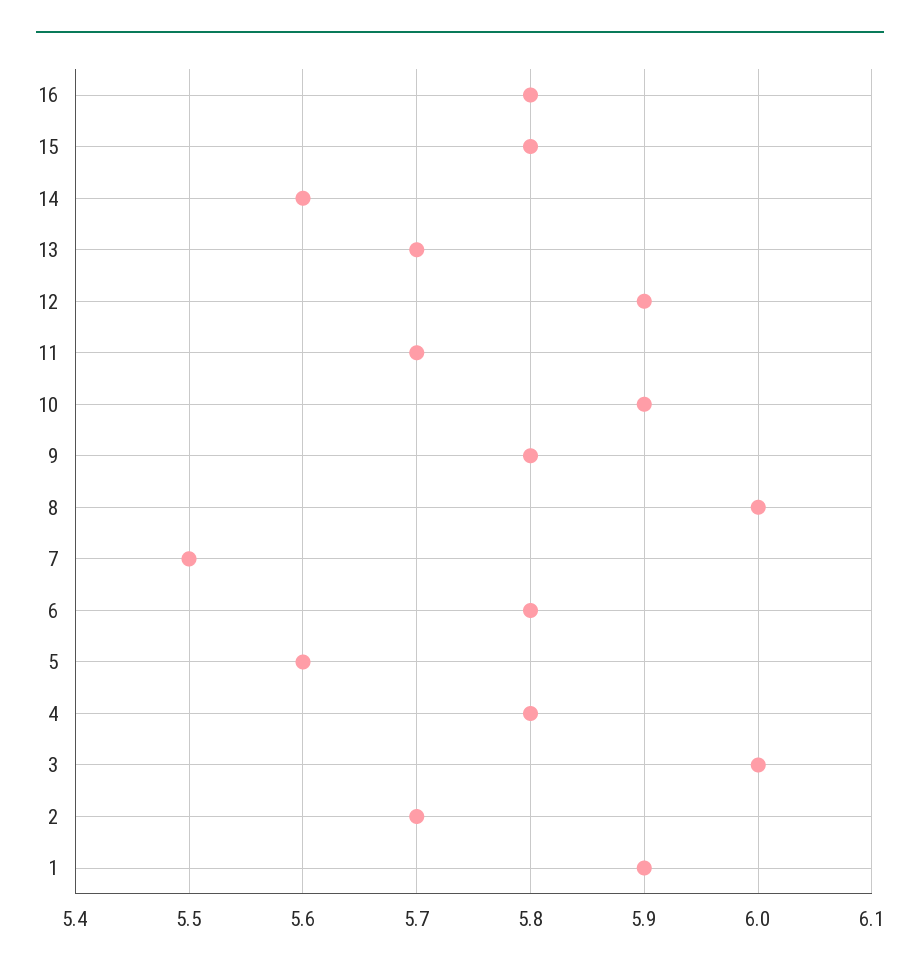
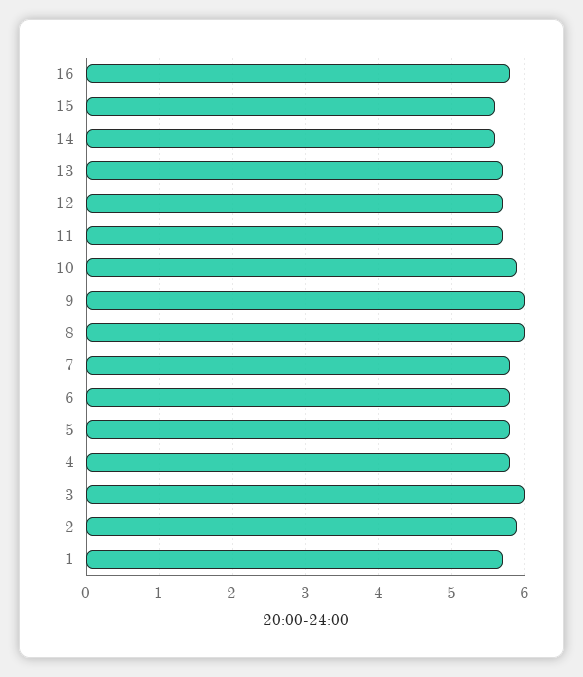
  {
    "16": 5.8,
-   "15": 5.8,
+   "15": 5.6,
    "14": 5.6,
    "13": 5.7,
-   "12": 5.9,
+   "12": 5.7,
    "11": 5.7,
    "10": 5.9,
-   "9": 5.8,
+   "9": 6,
    "8": 6,
-   "7": 5.5,
+   "7": 5.8,
    "6": 5.8,
-   "5": 5.6,
+   "5": 5.8,
    "4": 5.8,
    "3": 6,
-   "2": 5.7,
+   "2": 5.9,
-   "1": 5.9
+   "1": 5.7
  }

